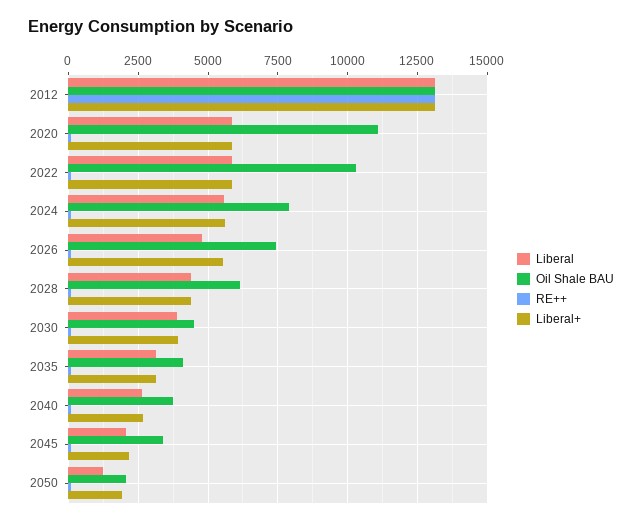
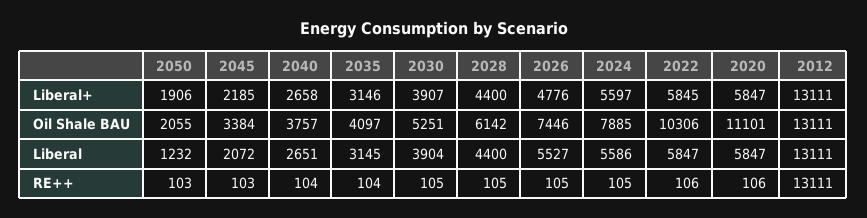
  {
    "Liberal": {
      "2012": 13111,
      "2020": 5847,
      "2022": 5847,
      "2024": 5586,
-     "2026": 4750,
+     "2026": 5527,
      "2028": 4400,
      "2030": 3904,
      "2035": 3145,
      "2040": 2651,
      "2045": 2072,
      "2050": 1232
    },
    "Oil Shale BAU": {
      "2012": 13111,
      "2020": 11101,
      "2022": 10306,
      "2024": 7885,
      "2026": 7446,
      "2028": 6142,
-     "2030": 4500,
+     "2030": 5251,
      "2035": 4097,
      "2040": 3757,
      "2045": 3384,
      "2050": 2055
    },
    "RE++": {
      "2012": 13111,
      "2020": 106,
      "2022": 106,
      "2024": 105,
      "2026": 105,
      "2028": 105,
      "2030": 105,
      "2035": 104,
      "2040": 104,
      "2045": 103,
      "2050": 103
    },
    "Liberal+": {
      "2012": 13111,
      "2020": 5847,
      "2022": 5845,
      "2024": 5597,
-     "2026": 5500,
+     "2026": 4776,
      "2028": 4400,
      "2030": 3907,
      "2035": 3146,
      "2040": 2658,
      "2045": 2185,
      "2050": 1906
    }
  }

